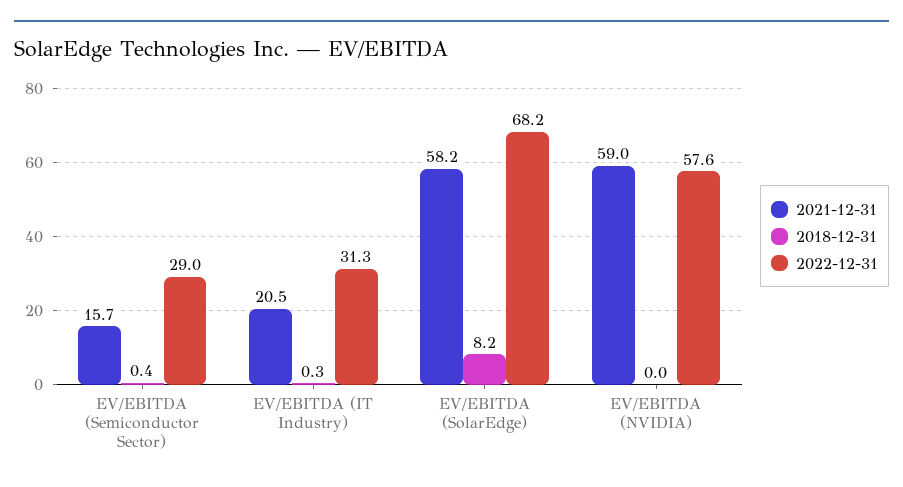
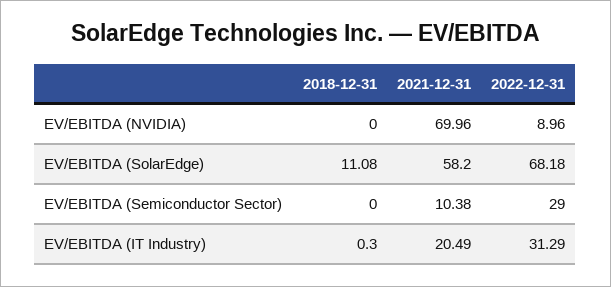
  {
    "2021-12-31": {
-     "EV/EBITDA (Semiconductor Sector)": 15.7,
+     "EV/EBITDA (Semiconductor Sector)": 10.38,
      "EV/EBITDA (IT Industry)": 20.49,
      "EV/EBITDA (SolarEdge)": 58.2,
-     "EV/EBITDA (NVIDIA)": 59
+     "EV/EBITDA (NVIDIA)": 69.96
    },
    "2018-12-31": {
-     "EV/EBITDA (Semiconductor Sector)": 0.4,
+     "EV/EBITDA (Semiconductor Sector)": 0,
      "EV/EBITDA (IT Industry)": 0.3,
-     "EV/EBITDA (SolarEdge)": 8.2,
+     "EV/EBITDA (SolarEdge)": 11.08,
      "EV/EBITDA (NVIDIA)": 0
    },
    "2022-12-31": {
      "EV/EBITDA (Semiconductor Sector)": 29,
      "EV/EBITDA (IT Industry)": 31.29,
      "EV/EBITDA (SolarEdge)": 68.18,
-     "EV/EBITDA (NVIDIA)": 57.6
+     "EV/EBITDA (NVIDIA)": 8.96
    }
  }

